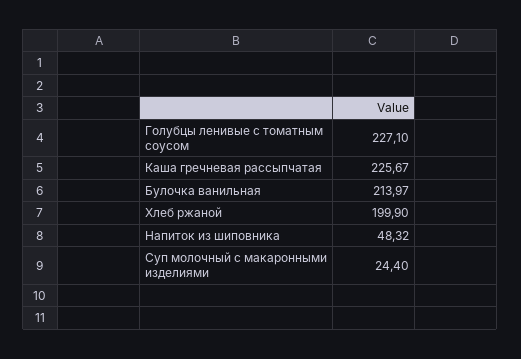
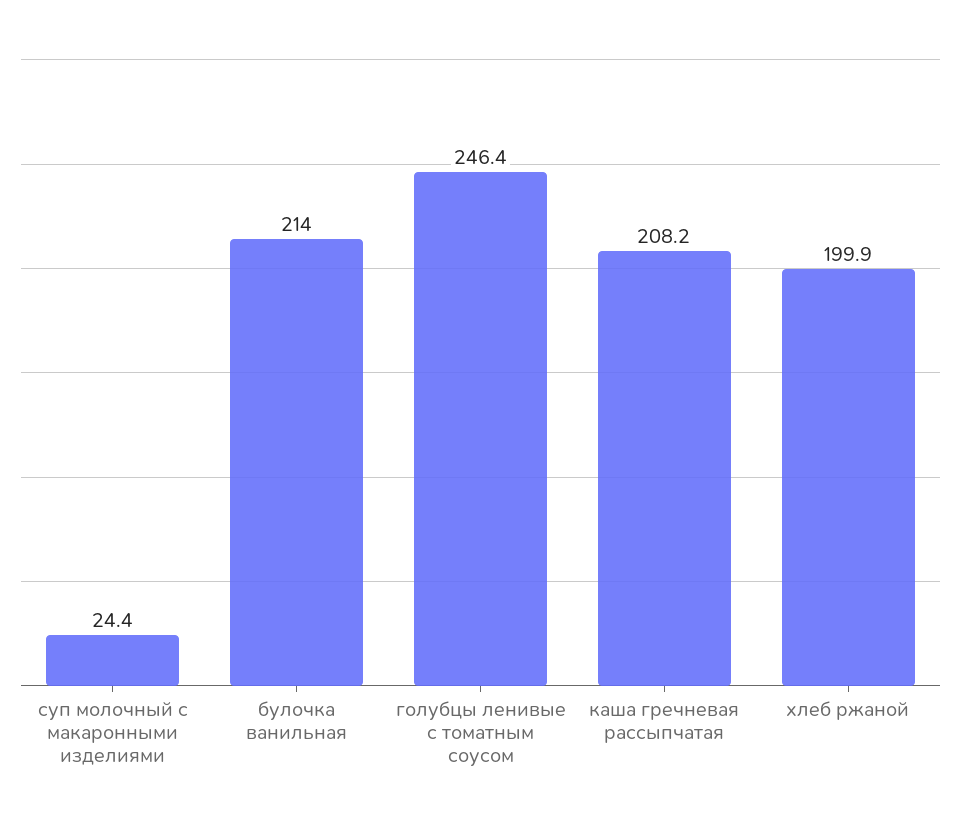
  {
-   "Голубцы ленивые с томатным соусом": 227.1,
+   "Голубцы ленивые с томатным соусом": 246.4,
-   "Каша гречневая рассыпчатая": 225.67,
+   "Каша гречневая рассыпчатая": 208.2,
    "Булочка ванильная": 213.97,
    "Хлеб ржаной": 199.9,
-   "Напиток из шиповника": 48.32,
    "Суп молочный с макаронными изделиями": 24.4
  }

